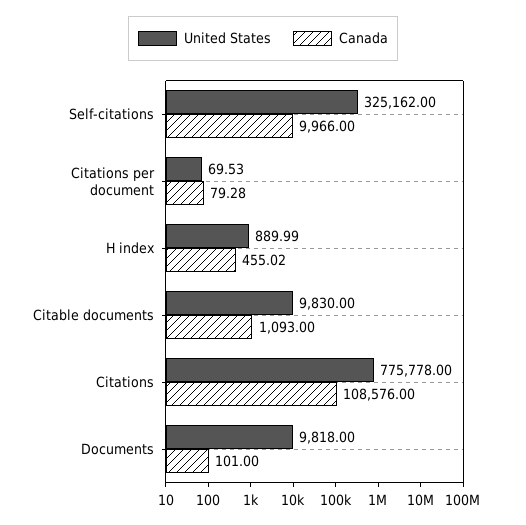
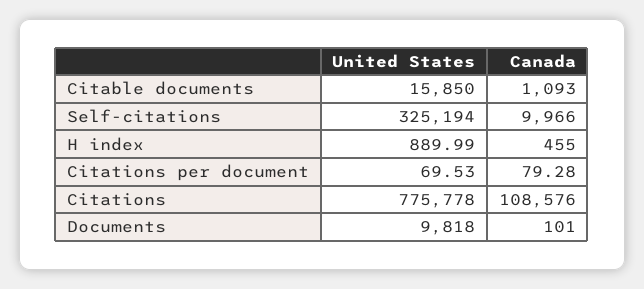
  {
    "United States": {
-     "Self-citations": 325162,
+     "Self-citations": 325194,
      "Citations per document": 69.53,
      "H index": 889.99,
-     "Citable documents": 9830,
+     "Citable documents": 15850,
      "Citations": 775778,
      "Documents": 9818
    },
    "Canada": {
      "Self-citations": 9966,
      "Citations per document": 79.28,
-     "H index": 455.02,
+     "H index": 455,
      "Citable documents": 1093,
      "Citations": 108576,
      "Documents": 101
    }
  }

